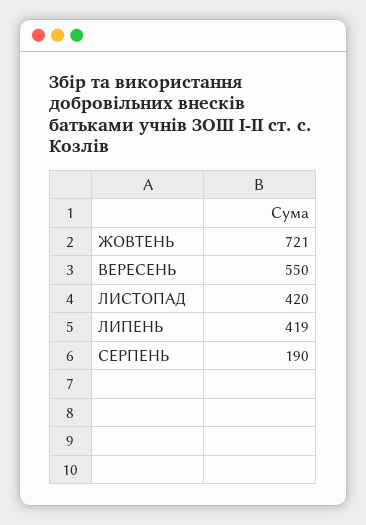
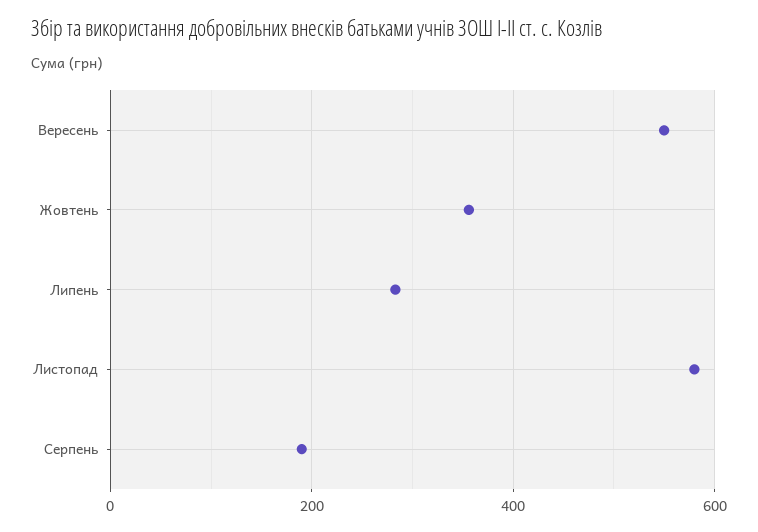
  {
-   "ЖОВТЕНЬ": 721,
+   "ЖОВТЕНЬ": 360,
    "ВЕРЕСЕНЬ": 550,
-   "ЛИСТОПАД": 420,
+   "ЛИСТОПАД": 580,
-   "ЛИПЕНЬ": 419,
+   "ЛИПЕНЬ": 280,
    "СЕРПЕНЬ": 190
  }

